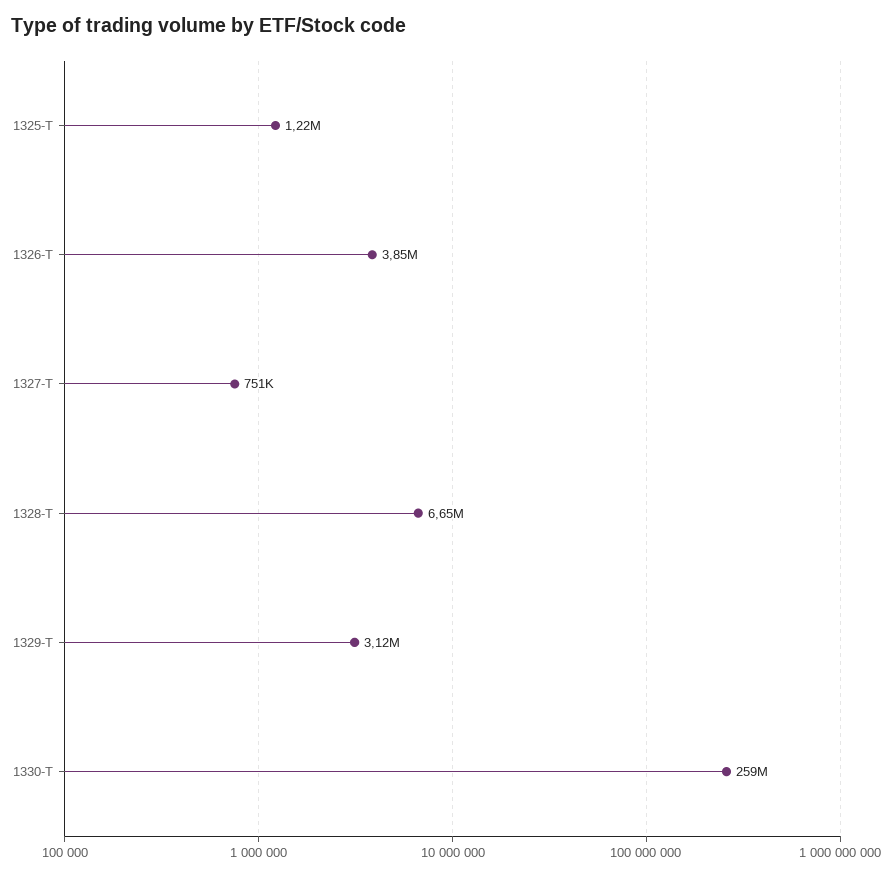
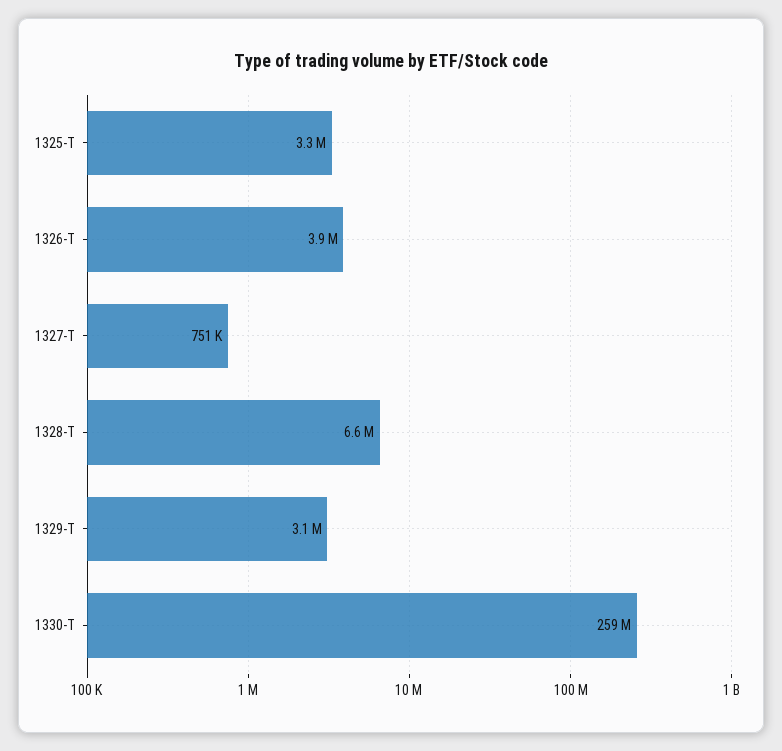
  {
-   "1325-T": 1220000,
+   "1325-T": 3300000,
    "1326-T": 3850000,
    "1327-T": 751000,
    "1328-T": 6650000,
    "1329-T": 3120000,
    "1330-T": 259000000
  }

